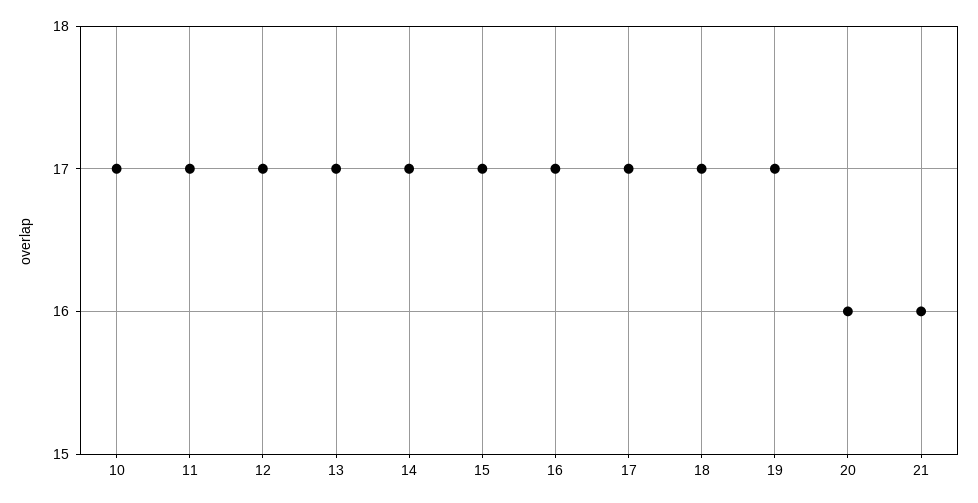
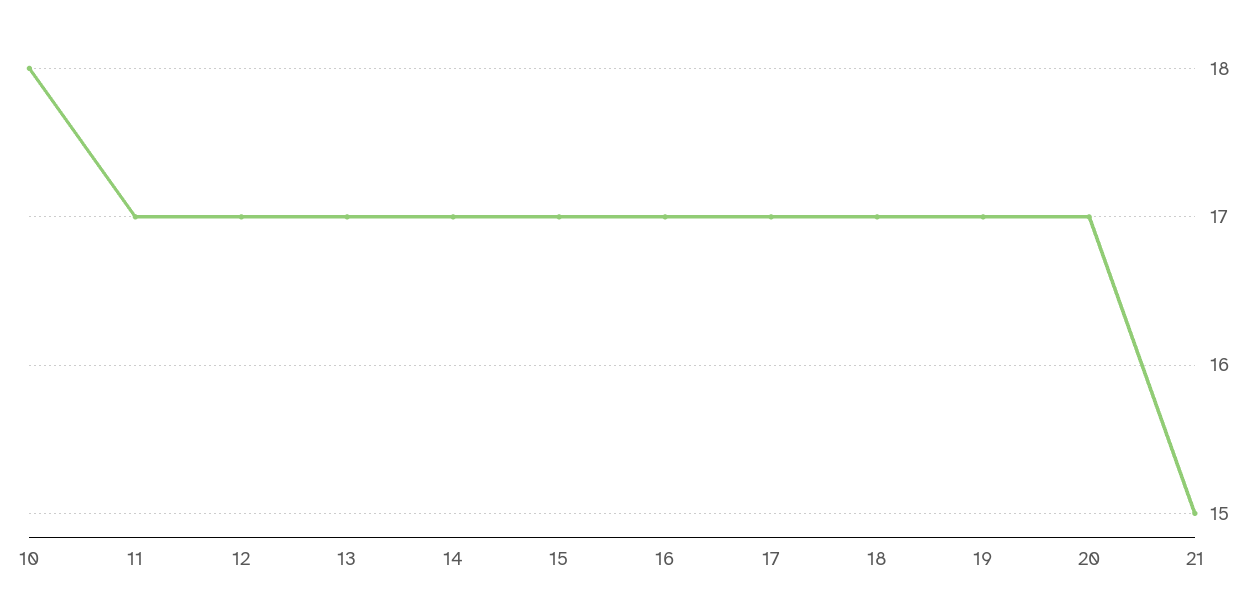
  {
-   "10": 17,
+   "10": 18,
    "11": 17,
    "12": 17,
    "13": 17,
    "14": 17,
    "15": 17,
    "16": 17,
    "17": 17,
    "18": 17,
    "19": 17,
-   "20": 16,
+   "20": 17,
-   "21": 16
+   "21": 15
  }

